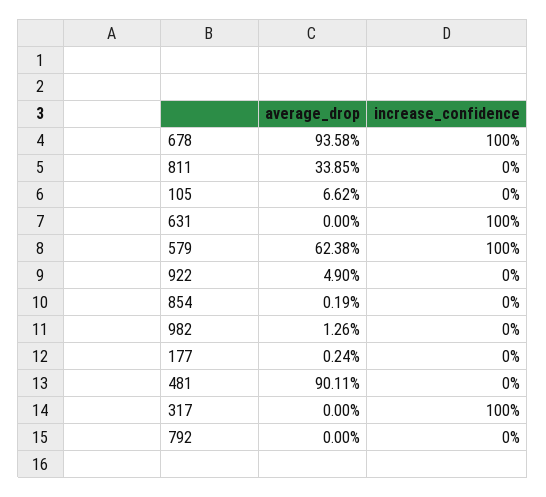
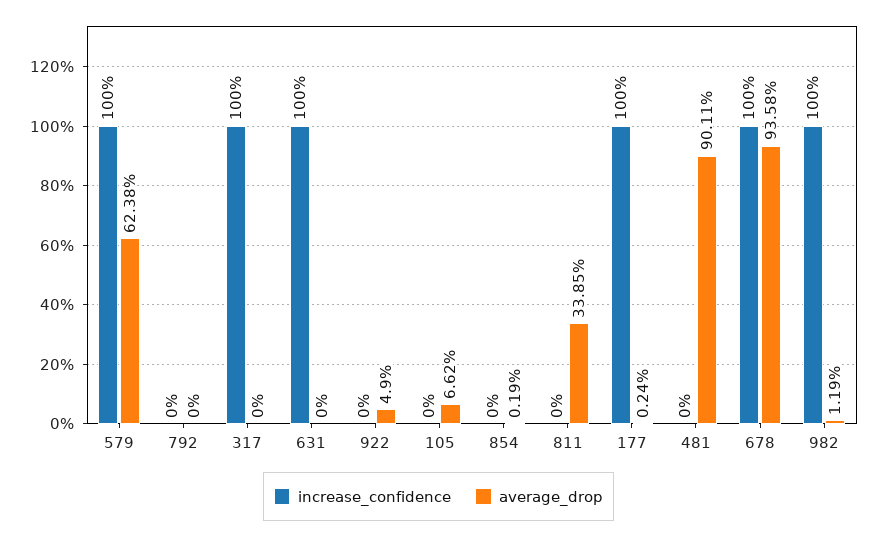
  {
    "average_drop": {
      "678": 93.58,
      "811": 33.85,
      "105": 6.62,
      "631": 0,
      "579": 62.38,
      "922": 4.9,
      "854": 0.19,
-     "982": 1.26,
+     "982": 1.19,
      "177": 0.24,
      "481": 90.11,
      "317": 0,
      "792": 0
    },
    "increase_confidence": {
      "678": 100,
      "811": 0,
      "105": 0,
      "631": 100,
      "579": 100,
      "922": 0,
      "854": 0,
-     "982": 0,
+     "982": 100,
-     "177": 0,
+     "177": 100,
      "481": 0,
      "317": 100,
      "792": 0
    }
  }

